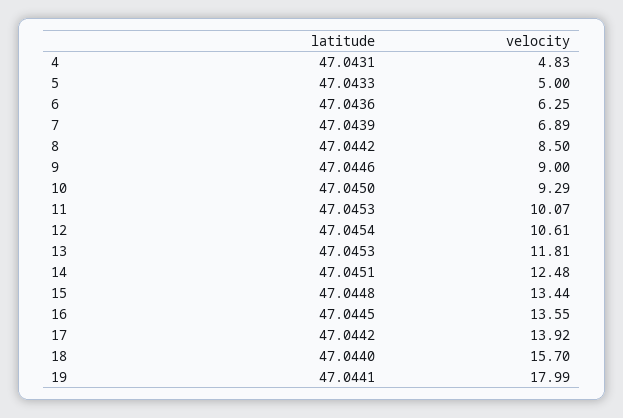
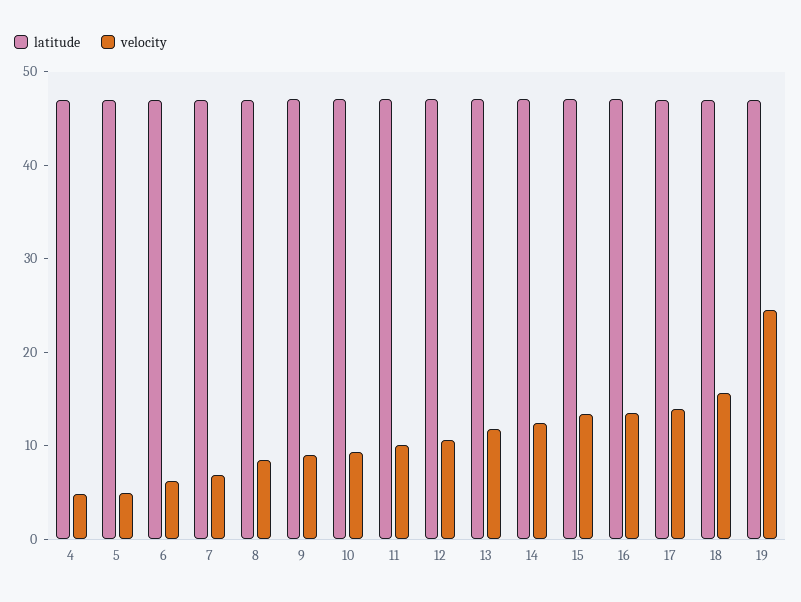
  {
    "latitude": {
      "4": 47.0431,
      "5": 47.0433,
      "6": 47.0436,
      "7": 47.0439,
      "8": 47.0442,
      "9": 47.0446,
      "10": 47.045,
      "11": 47.0453,
      "12": 47.0454,
      "13": 47.0453,
      "14": 47.0451,
      "15": 47.0448,
      "16": 47.0445,
      "17": 47.0442,
      "18": 47.044,
      "19": 47.0441
    },
    "velocity": {
      "4": 4.83,
      "5": 5,
      "6": 6.25,
      "7": 6.89,
      "8": 8.5,
      "9": 9,
      "10": 9.29,
      "11": 10.07,
      "12": 10.61,
      "13": 11.81,
      "14": 12.48,
      "15": 13.44,
      "16": 13.55,
      "17": 13.92,
      "18": 15.7,
-     "19": 17.99
+     "19": 24
    }
  }

